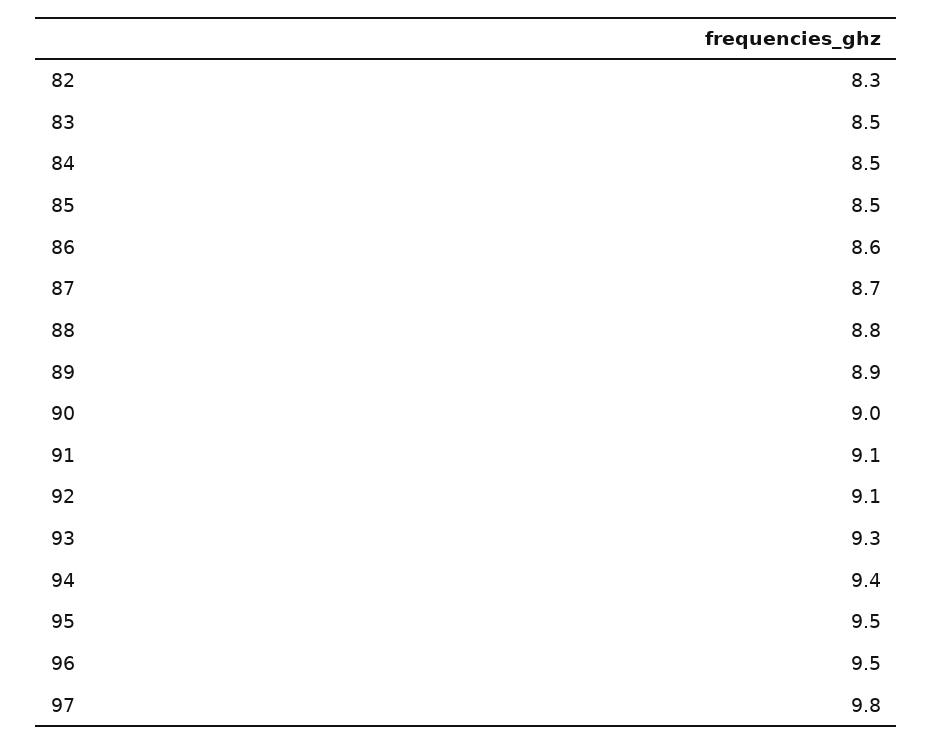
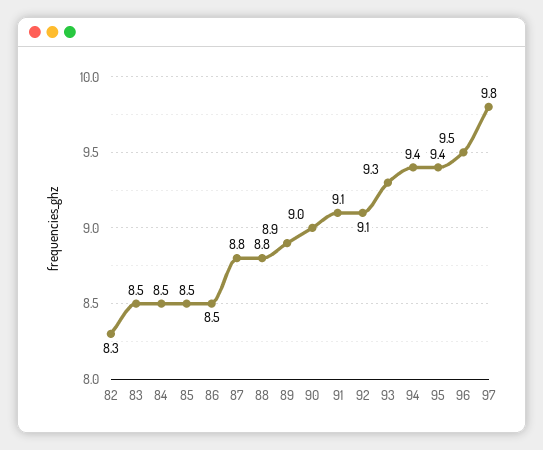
  {
    "82": 8.3,
    "83": 8.5,
    "84": 8.5,
    "85": 8.5,
-   "86": 8.6,
+   "86": 8.5,
-   "87": 8.7,
+   "87": 8.8,
    "88": 8.8,
    "89": 8.9,
    "90": 9,
    "91": 9.1,
    "92": 9.1,
    "93": 9.3,
    "94": 9.4,
-   "95": 9.5,
+   "95": 9.4,
    "96": 9.5,
    "97": 9.8
  }

